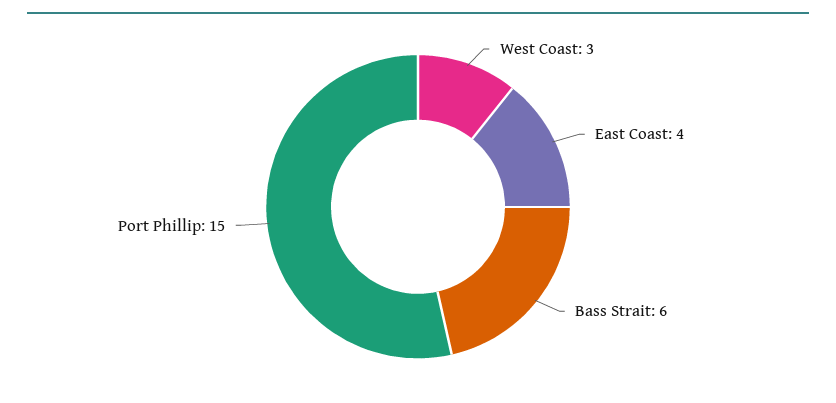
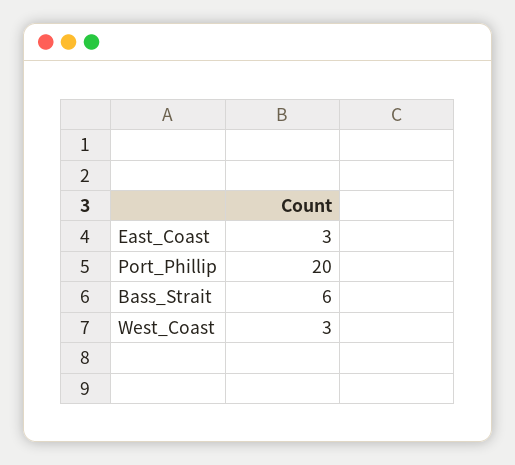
  {
    "West Coast": 3,
-   "East Coast": 4,
+   "East Coast": 3,
    "Bass Strait": 6,
-   "Port Phillip": 15
+   "Port Phillip": 20
  }

